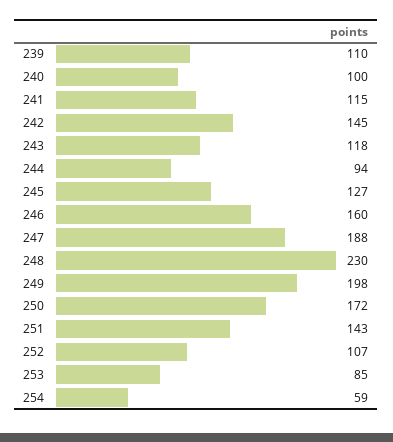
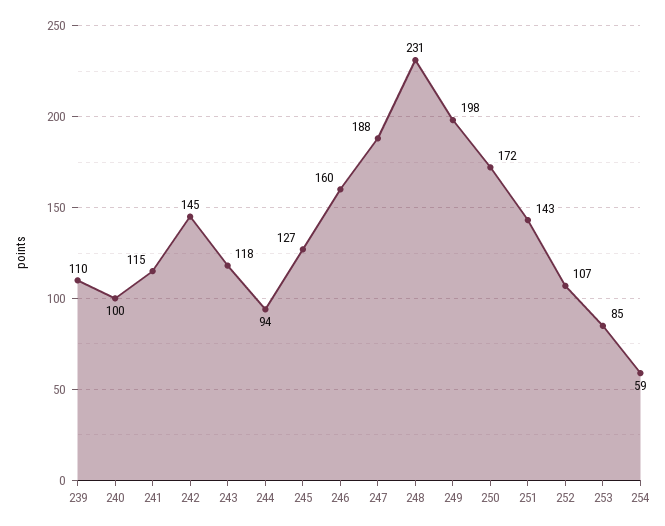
  {
    "239": 110,
    "240": 100,
    "241": 115,
    "242": 145,
    "243": 118,
    "244": 94,
    "245": 127,
    "246": 160,
    "247": 188,
-   "248": 230,
+   "248": 231,
    "249": 198,
    "250": 172,
    "251": 143,
    "252": 107,
    "253": 85,
    "254": 59
  }

